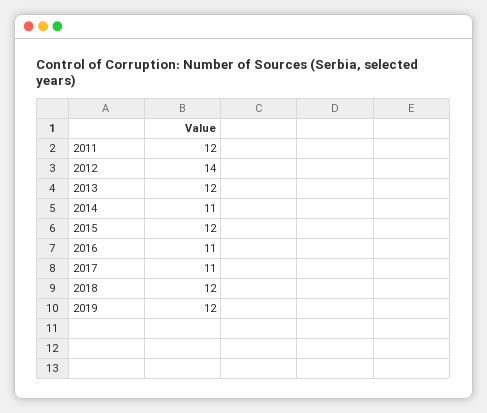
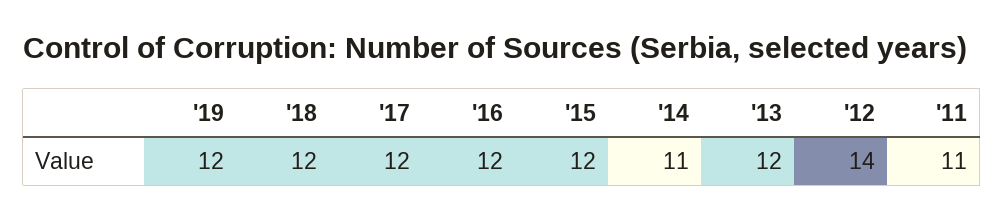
  {
-   "2011": 12,
+   "2011": 11,
    "2012": 14,
    "2013": 12,
    "2014": 11,
    "2015": 12,
-   "2016": 11,
+   "2016": 12,
-   "2017": 11,
+   "2017": 12,
    "2018": 12,
    "2019": 12
  }

